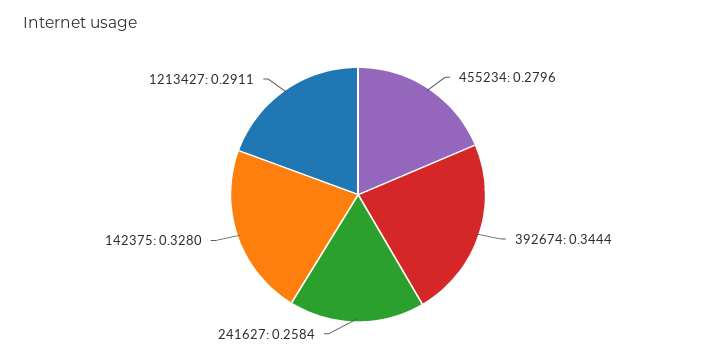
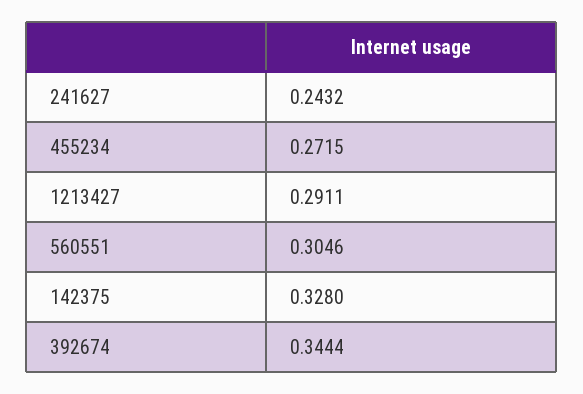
  {
-   "455234": 0.2796,
+   "455234": 0.2715,
    "392674": 0.3444,
-   "241627": 0.2584,
+   "241627": 0.2432,
    "142375": 0.328,
-   "1213427": 0.2911
+   "1213427": 0.2911,
+   "560551": 0.3046
  }

